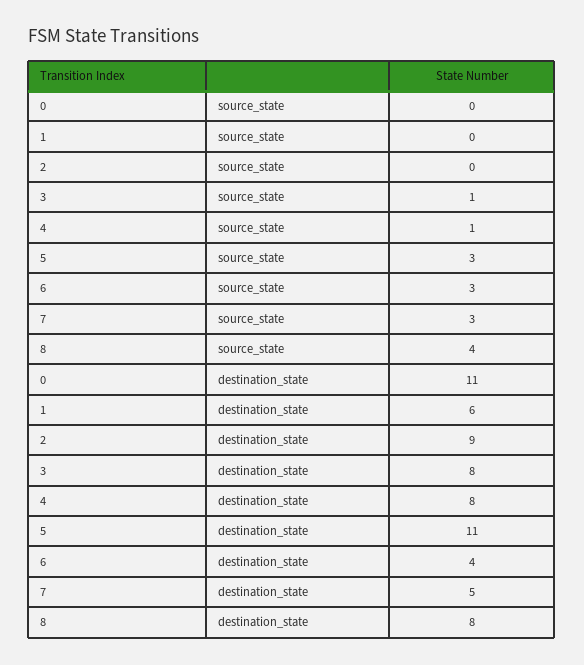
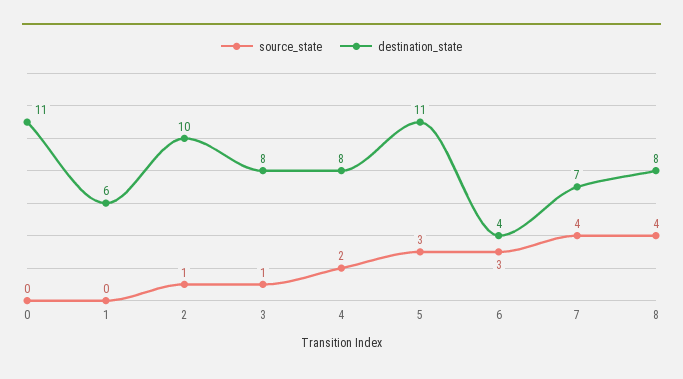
  {
    "source_state": {
      "0": 0,
      "1": 0,
-     "2": 0,
+     "2": 1,
      "3": 1,
-     "4": 1,
+     "4": 2,
      "5": 3,
      "6": 3,
-     "7": 3,
+     "7": 4,
      "8": 4
    },
    "destination_state": {
      "0": 11,
      "1": 6,
-     "2": 9,
+     "2": 10,
      "3": 8,
      "4": 8,
      "5": 11,
      "6": 4,
-     "7": 5,
+     "7": 7,
      "8": 8
    }
  }

